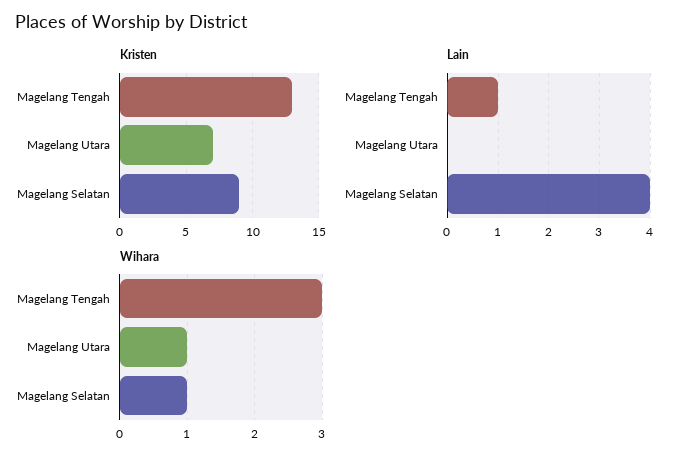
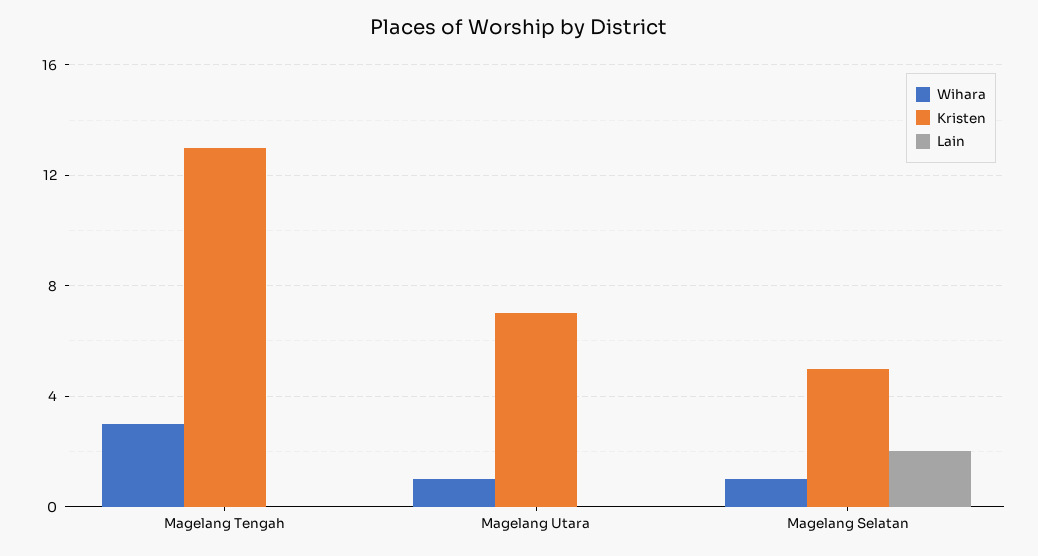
  {
    "Kristen": {
      "Magelang Tengah": 13,
      "Magelang Utara": 7,
-     "Magelang Selatan": 9
+     "Magelang Selatan": 5
    },
    "Lain": {
-     "Magelang Tengah": 1,
+     "Magelang Tengah": 0,
      "Magelang Utara": 0,
-     "Magelang Selatan": 4
+     "Magelang Selatan": 2
    },
    "Wihara": {
      "Magelang Tengah": 3,
      "Magelang Utara": 1,
      "Magelang Selatan": 1
    }
  }

